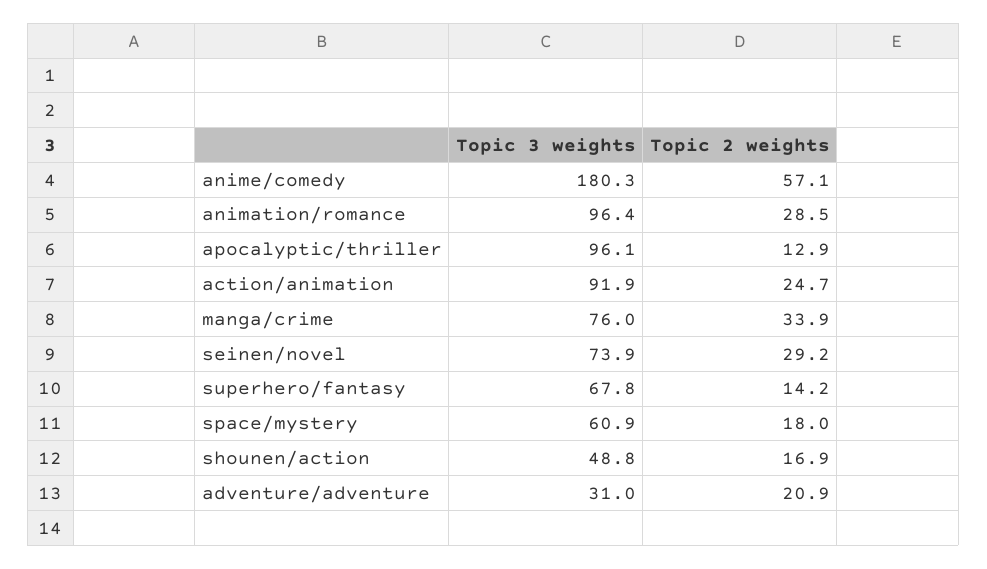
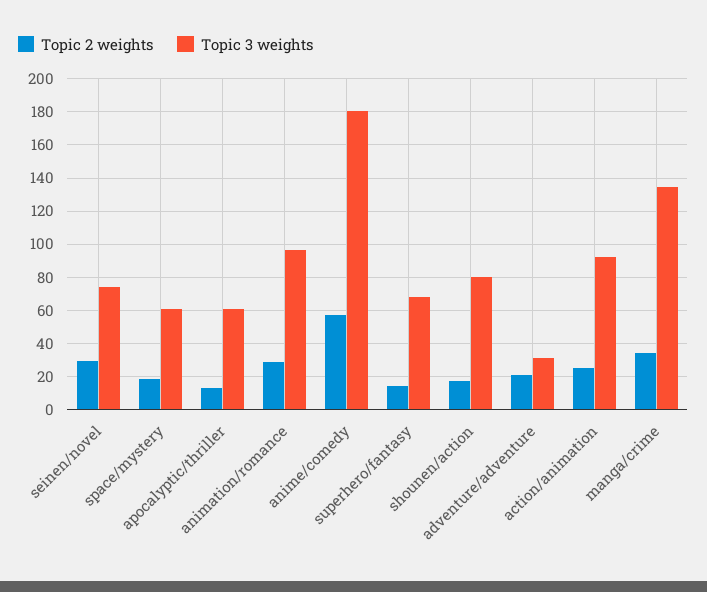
  {
    "Topic 3 weights": {
      "anime/comedy": 180.3,
      "animation/romance": 96.4,
-     "apocalyptic/thriller": 96.1,
+     "apocalyptic/thriller": 60,
      "action/animation": 91.9,
-     "manga/crime": 76,
+     "manga/crime": 135,
      "seinen/novel": 73.9,
      "superhero/fantasy": 67.8,
      "space/mystery": 60.9,
-     "shounen/action": 48.8,
+     "shounen/action": 80,
      "adventure/adventure": 31
    },
    "Topic 2 weights": {
      "anime/comedy": 57.1,
      "animation/romance": 28.5,
      "apocalyptic/thriller": 12.9,
      "action/animation": 24.7,
      "manga/crime": 33.9,
      "seinen/novel": 29.2,
      "superhero/fantasy": 14.2,
      "space/mystery": 18,
      "shounen/action": 16.9,
      "adventure/adventure": 20.9
    }
  }

